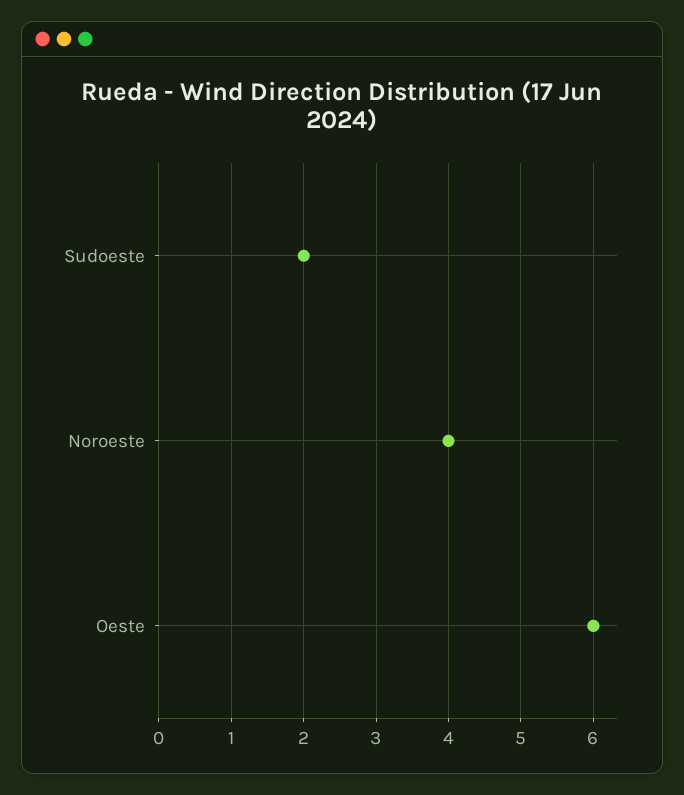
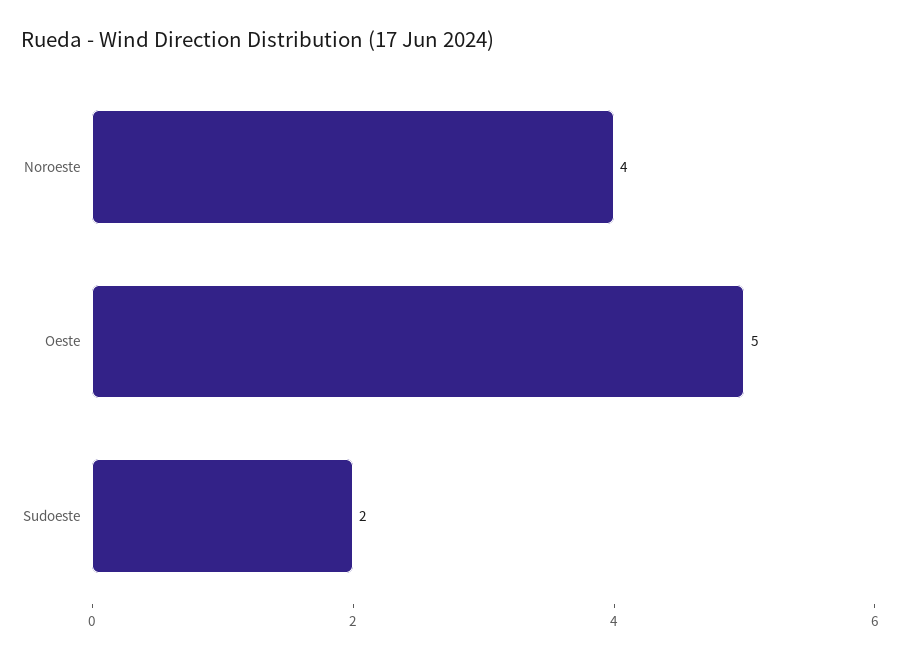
  {
    "Sudoeste": 2,
    "Noroeste": 4,
-   "Oeste": 6
+   "Oeste": 5
  }

